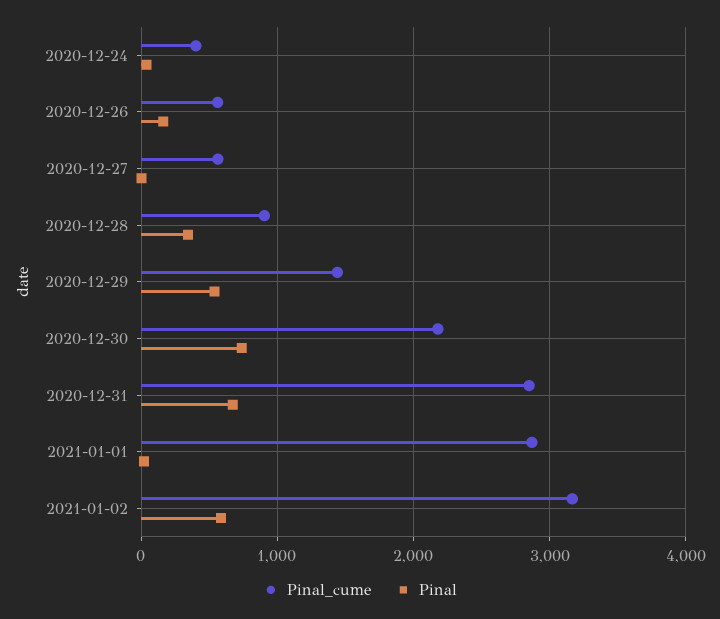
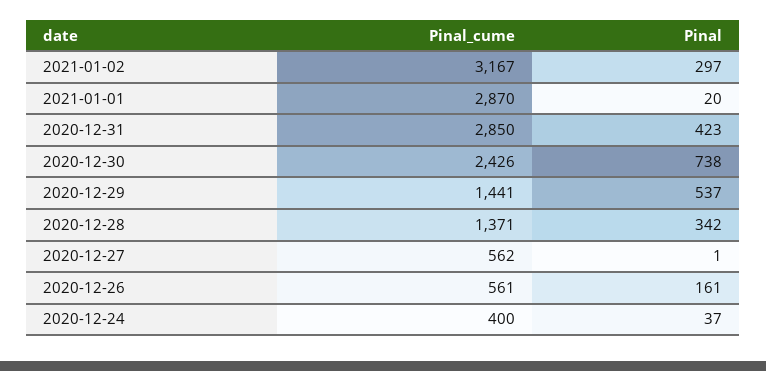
  {
    "Pinal_cume": {
      "2020-12-24": 400,
      "2020-12-26": 561,
      "2020-12-27": 562,
-     "2020-12-28": 900,
+     "2020-12-28": 1371,
      "2020-12-29": 1441,
-     "2020-12-30": 2200,
+     "2020-12-30": 2426,
      "2020-12-31": 2850,
      "2021-01-01": 2870,
      "2021-01-02": 3167
    },
    "Pinal": {
      "2020-12-24": 37,
      "2020-12-26": 161,
      "2020-12-27": 1,
      "2020-12-28": 342,
      "2020-12-29": 537,
      "2020-12-30": 738,
-     "2020-12-31": 700,
+     "2020-12-31": 423,
      "2021-01-01": 20,
-     "2021-01-02": 600
+     "2021-01-02": 297
    }
  }

